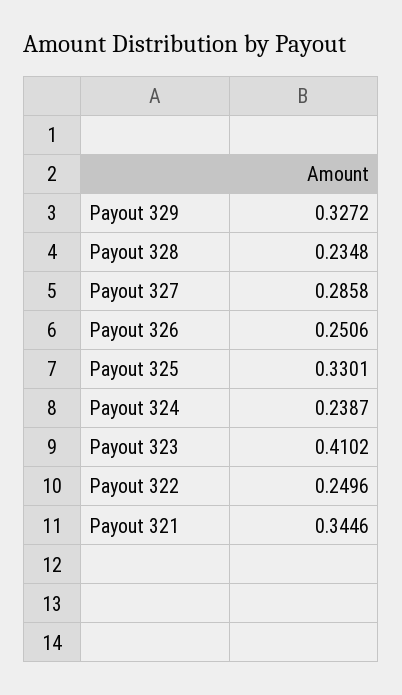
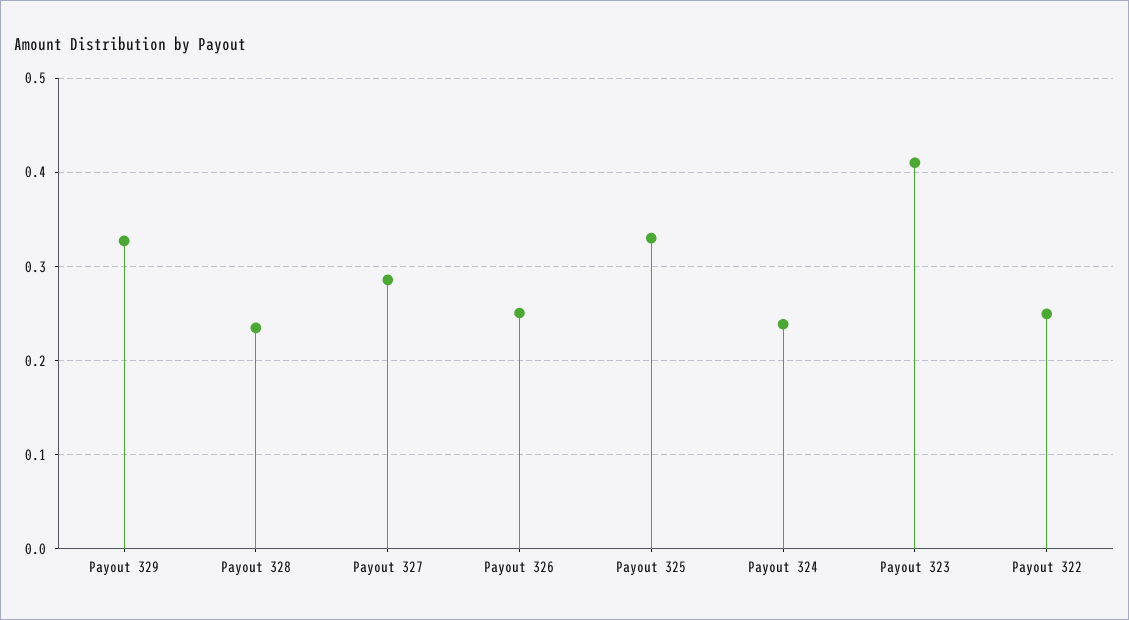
  {
    "Payout 329": 0.3272,
    "Payout 328": 0.2348,
    "Payout 327": 0.2858,
    "Payout 326": 0.2506,
    "Payout 325": 0.3301,
    "Payout 324": 0.2387,
    "Payout 323": 0.4102,
-   "Payout 322": 0.2496,
+   "Payout 322": 0.2496
-   "Payout 321": 0.3446
  }

